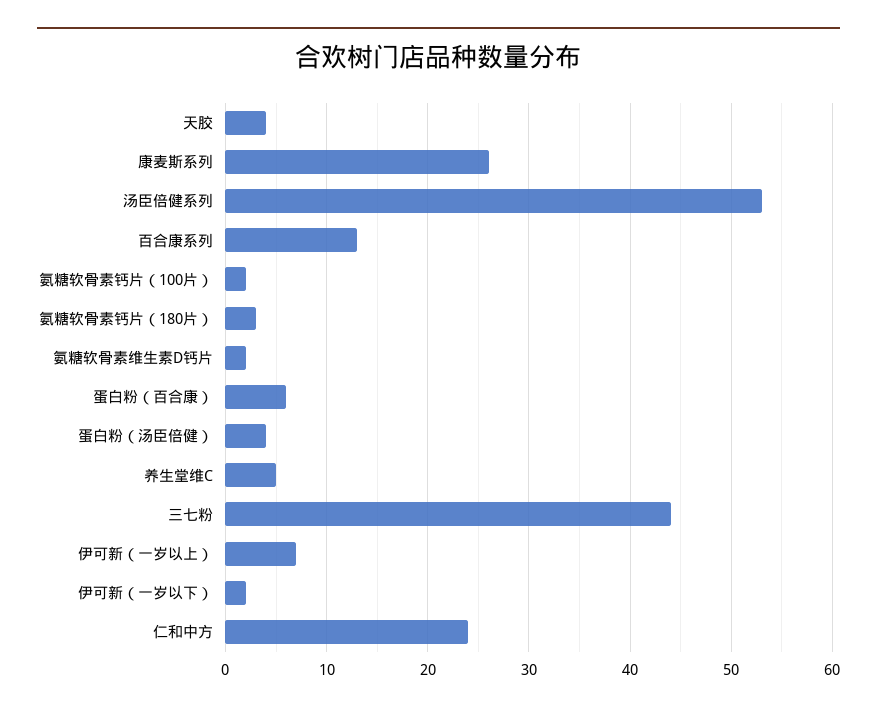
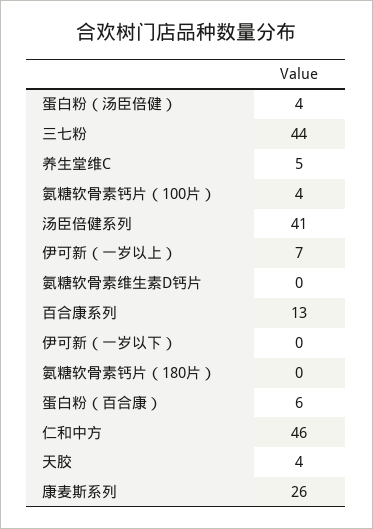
  {
    "天胶": 4,
    "康麦斯系列": 26,
-   "汤臣倍健系列": 53,
+   "汤臣倍健系列": 41,
    "百合康系列": 13,
-   "氨糖软骨素钙片（100片）": 2,
+   "氨糖软骨素钙片（100片）": 4,
-   "氨糖软骨素钙片（180片）": 3,
+   "氨糖软骨素钙片（180片）": 0,
-   "氨糖软骨素维生素D钙片": 2,
+   "氨糖软骨素维生素D钙片": 0,
    "蛋白粉（百合康）": 6,
    "蛋白粉（汤臣倍健）": 4,
    "养生堂维C": 5,
    "三七粉": 44,
    "伊可新（一岁以上）": 7,
-   "伊可新（一岁以下）": 2,
+   "伊可新（一岁以下）": 0,
-   "仁和中方": 24
+   "仁和中方": 46
  }

